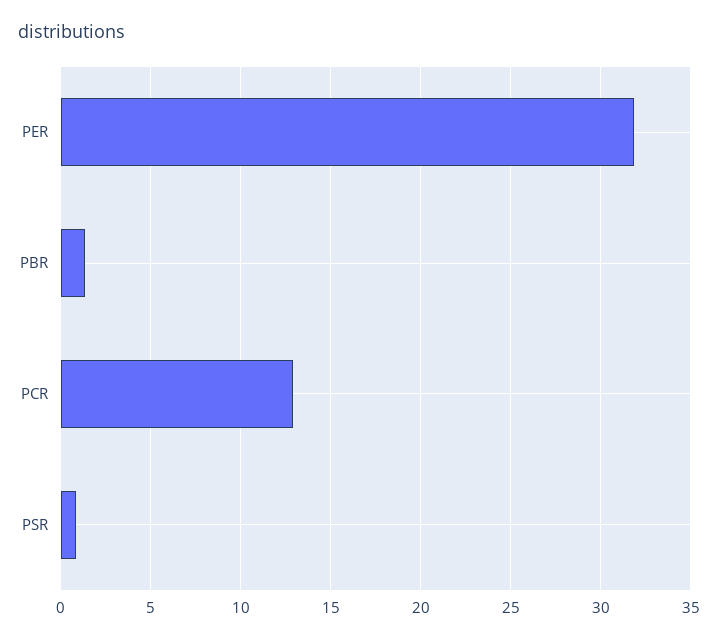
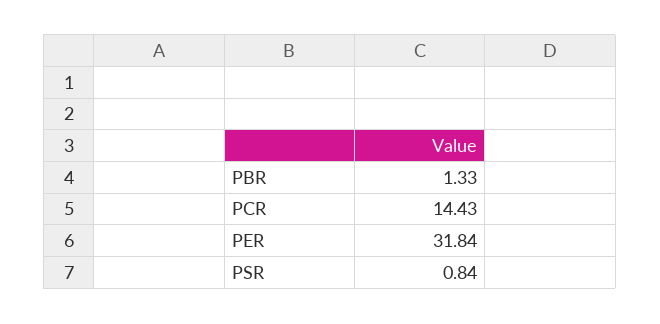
  {
    "PER": 31.84,
    "PBR": 1.33,
-   "PCR": 13,
+   "PCR": 14.43,
    "PSR": 0.84
  }

